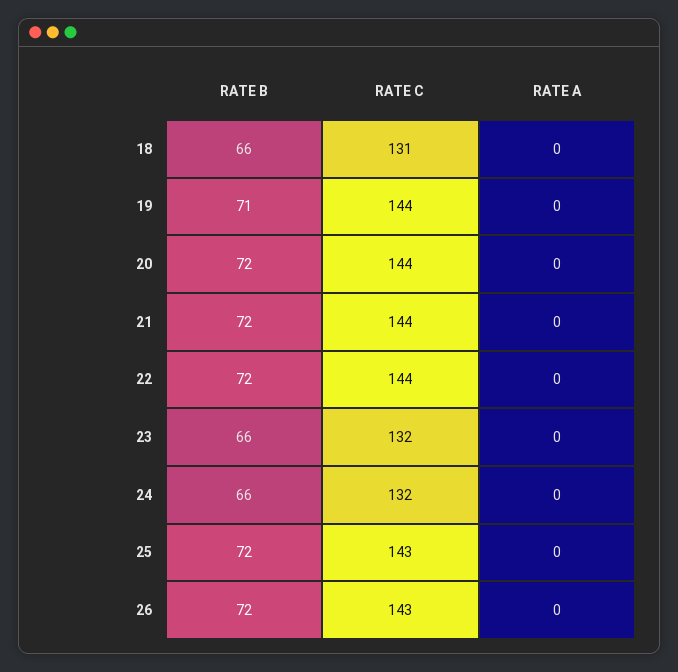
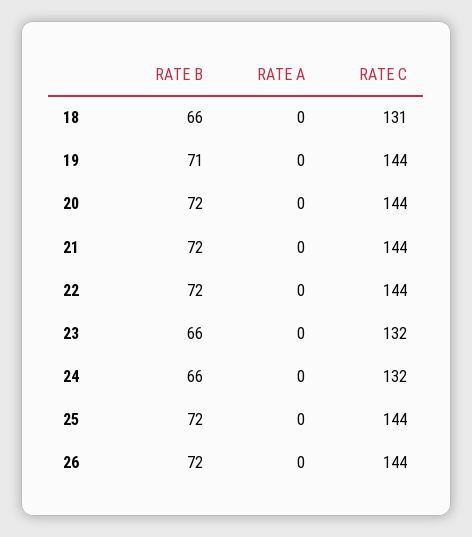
  {
    "RATE B": {
      "18": 66,
      "19": 71,
      "20": 72,
      "21": 72,
      "22": 72,
      "23": 66,
      "24": 66,
      "25": 72,
      "26": 72
    },
    "RATE C": {
      "18": 131,
      "19": 144,
      "20": 144,
      "21": 144,
      "22": 144,
      "23": 132,
      "24": 132,
-     "25": 143,
+     "25": 144,
-     "26": 143
+     "26": 144
    },
    "RATE A": {
      "18": 0,
      "19": 0,
      "20": 0,
      "21": 0,
      "22": 0,
      "23": 0,
      "24": 0,
      "25": 0,
      "26": 0
    }
  }

